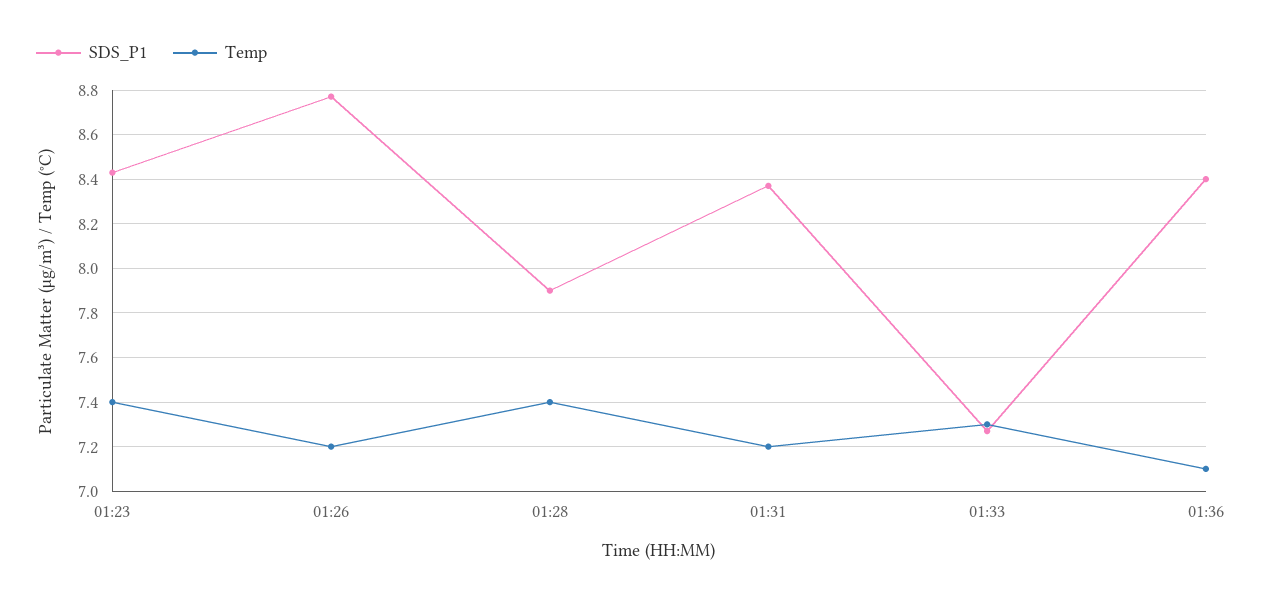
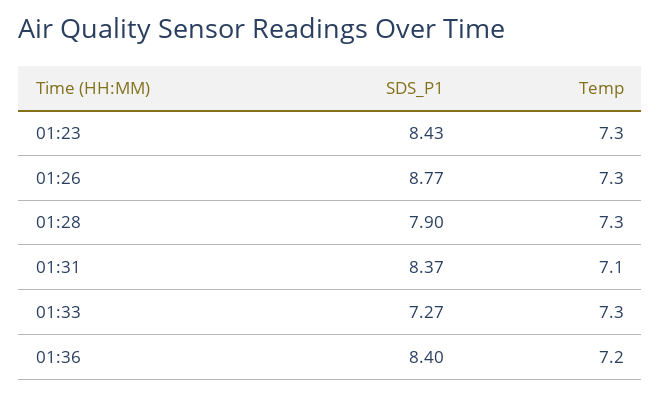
  {
    "SDS_P1": {
      "01:23": 8.43,
      "01:26": 8.77,
      "01:28": 7.9,
      "01:31": 8.37,
      "01:33": 7.27,
      "01:36": 8.4
    },
    "Temp": {
-     "01:23": 7.4,
+     "01:23": 7.3,
-     "01:26": 7.2,
+     "01:26": 7.3,
-     "01:28": 7.4,
+     "01:28": 7.3,
-     "01:31": 7.2,
+     "01:31": 7.1,
      "01:33": 7.3,
-     "01:36": 7.1
+     "01:36": 7.2
    }
  }

